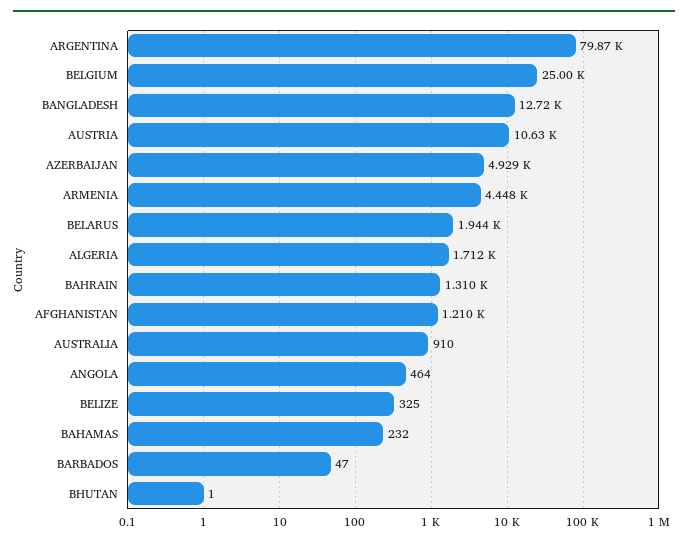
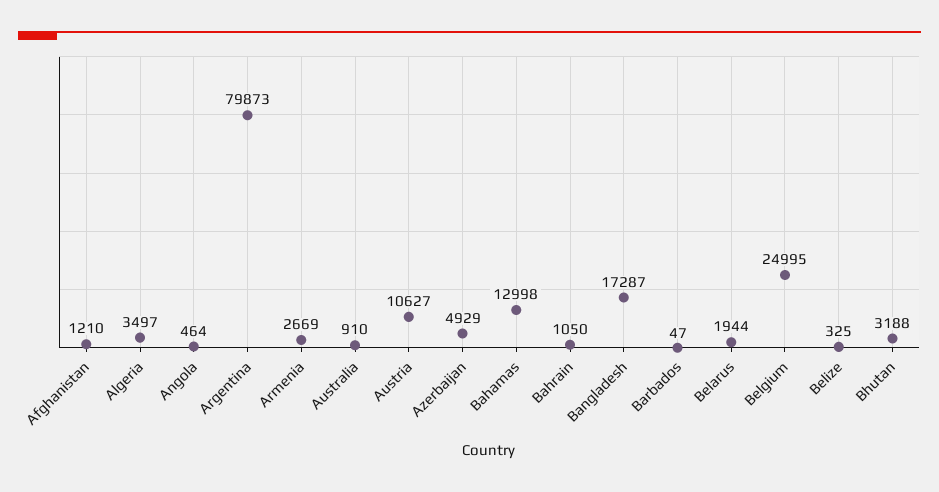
  {
    "ARGENTINA": 79873,
    "BELGIUM": 24995,
-   "BANGLADESH": 12720,
+   "BANGLADESH": 17287,
    "AUSTRIA": 10627,
    "AZERBAIJAN": 4929,
-   "ARMENIA": 4448,
+   "ARMENIA": 2669,
    "BELARUS": 1944,
-   "ALGERIA": 1712,
+   "ALGERIA": 3497,
-   "BAHRAIN": 1310,
+   "BAHRAIN": 1050,
    "AFGHANISTAN": 1210,
    "AUSTRALIA": 910,
    "ANGOLA": 464,
    "BELIZE": 325,
-   "BAHAMAS": 232,
+   "BAHAMAS": 12998,
    "BARBADOS": 47,
-   "BHUTAN": 1
+   "BHUTAN": 3188
  }

